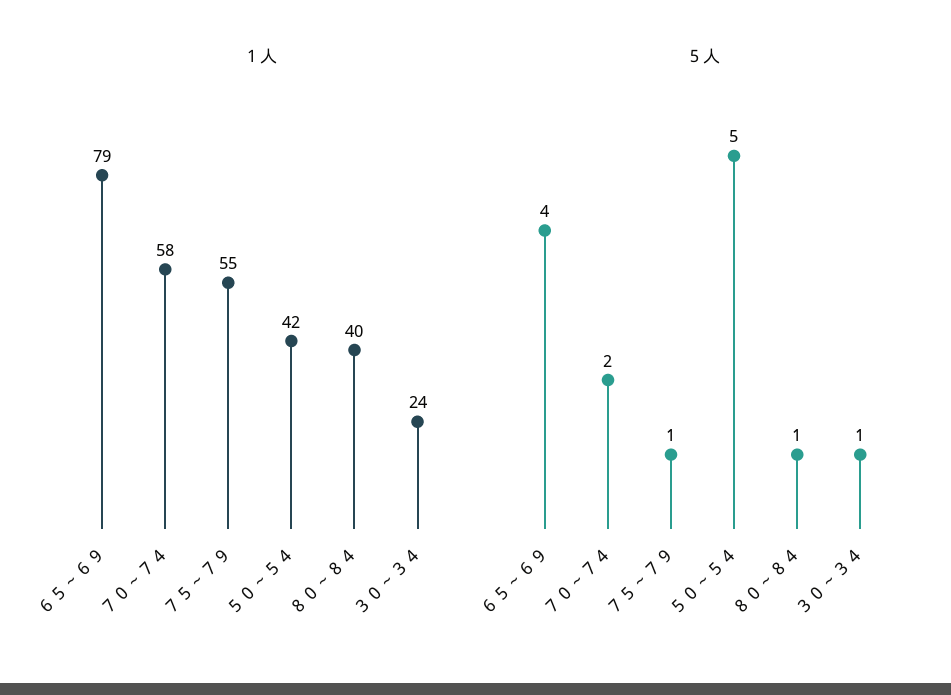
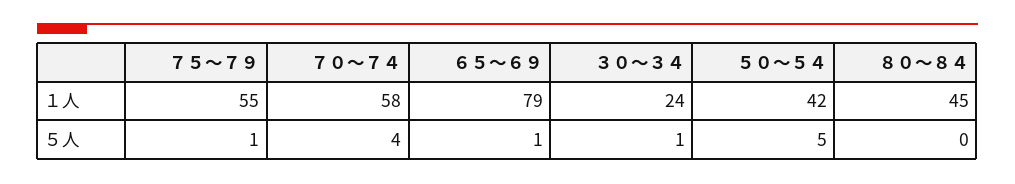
  {
    "１人": {
      "６５～６９": 79,
      "７０～７４": 58,
      "７５～７９": 55,
      "５０～５４": 42,
-     "８０～８４": 40,
+     "８０～８４": 45,
      "３０～３４": 24
    },
    "５人": {
-     "６５～６９": 4,
+     "６５～６９": 1,
-     "７０～７４": 2,
+     "７０～７４": 4,
      "７５～７９": 1,
      "５０～５４": 5,
-     "８０～８４": 1,
+     "８０～８４": 0,
      "３０～３４": 1
    }
  }

